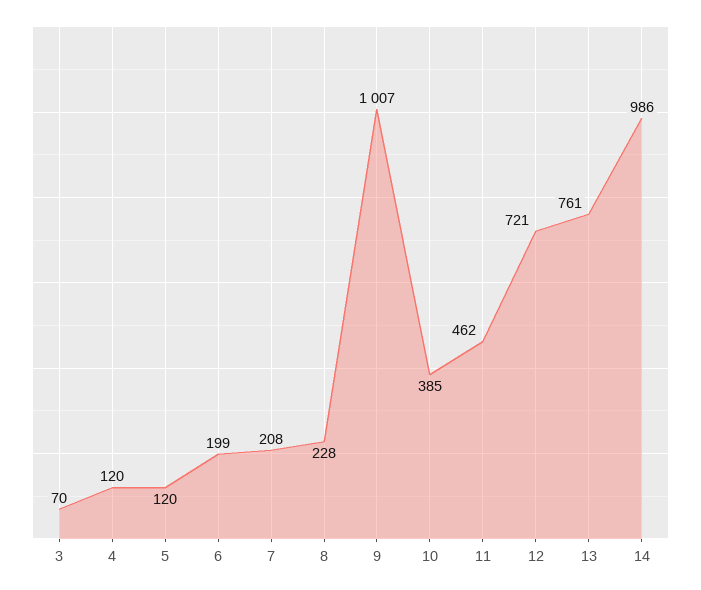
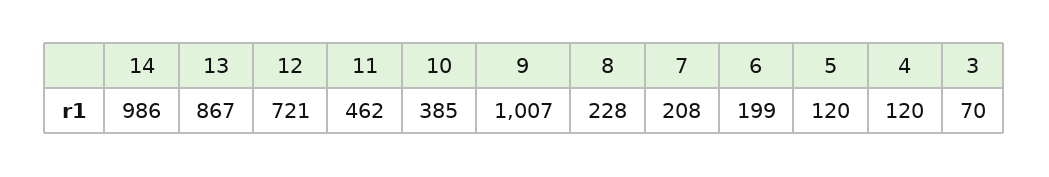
  {
    "3": 70,
    "4": 120,
    "5": 120,
    "6": 199,
    "7": 208,
    "8": 228,
    "9": 1007,
    "10": 385,
    "11": 462,
    "12": 721,
-   "13": 761,
+   "13": 867,
    "14": 986
  }

